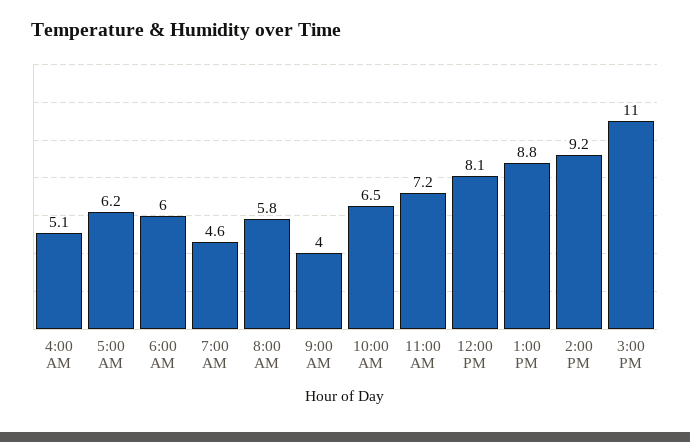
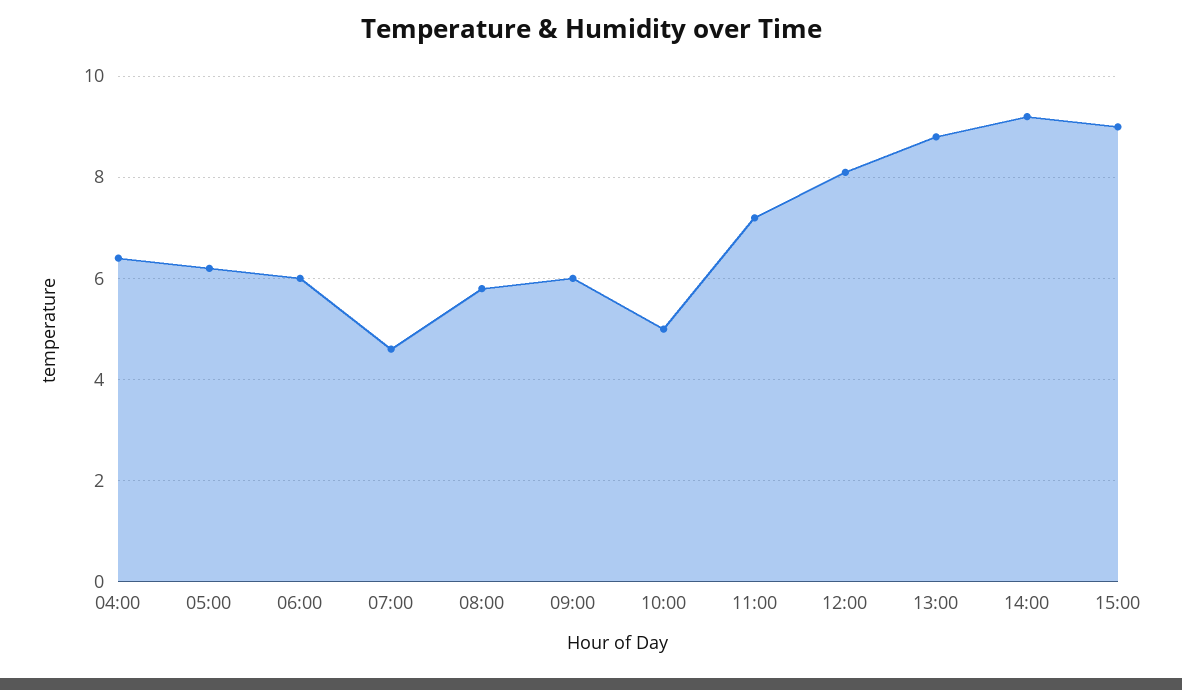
  {
-   "4:00 AM": 5.1,
+   "4:00 AM": 6.5,
    "5:00 AM": 6.2,
    "6:00 AM": 6,
    "7:00 AM": 4.6,
    "8:00 AM": 5.8,
-   "9:00 AM": 4,
+   "9:00 AM": 6,
-   "10:00 AM": 6.5,
+   "10:00 AM": 5,
    "11:00 AM": 7.2,
    "12:00 PM": 8.1,
    "1:00 PM": 8.8,
    "2:00 PM": 9.2,
-   "3:00 PM": 11
+   "3:00 PM": 9
  }

